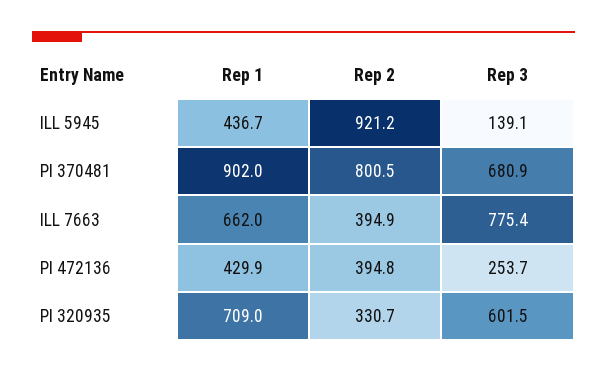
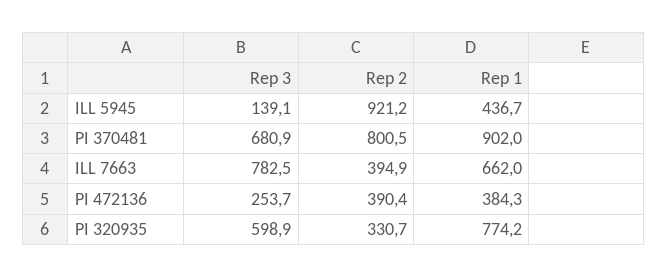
  {
    "Rep 1": {
      "ILL 5945": 436.7,
      "PI 370481": 902,
      "ILL 7663": 662,
-     "PI 472136": 429.9,
+     "PI 472136": 384.3,
-     "PI 320935": 709
+     "PI 320935": 774.2
    },
    "Rep 2": {
      "ILL 5945": 921.2,
      "PI 370481": 800.5,
      "ILL 7663": 394.9,
-     "PI 472136": 394.8,
+     "PI 472136": 390.4,
      "PI 320935": 330.7
    },
    "Rep 3": {
      "ILL 5945": 139.1,
      "PI 370481": 680.9,
-     "ILL 7663": 775.4,
+     "ILL 7663": 782.5,
      "PI 472136": 253.7,
-     "PI 320935": 601.5
+     "PI 320935": 598.9
    }
  }

